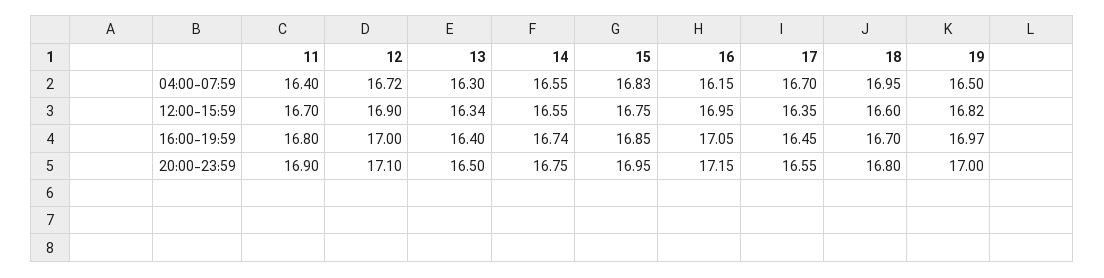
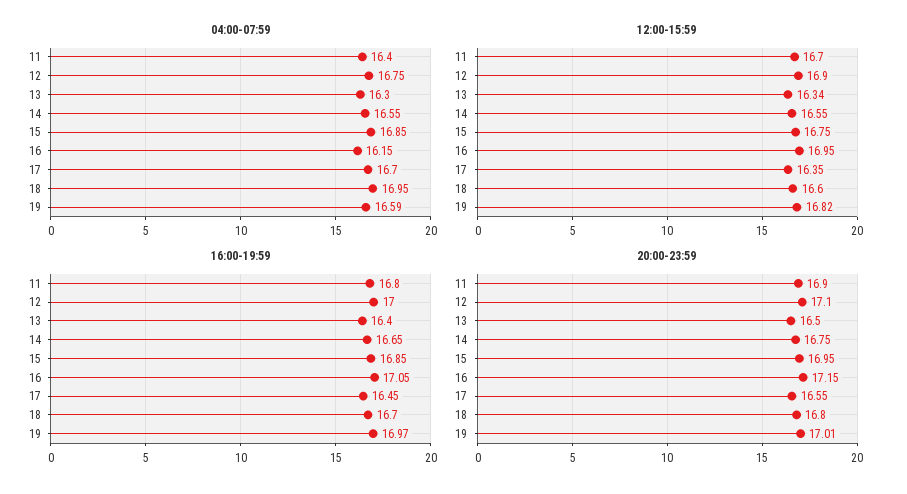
  {
    "04:00-07:59": {
      "11": 16.4,
-     "12": 16.72,
+     "12": 16.75,
      "13": 16.3,
      "14": 16.55,
-     "15": 16.83,
+     "15": 16.85,
      "16": 16.15,
      "17": 16.7,
      "18": 16.95,
-     "19": 16.5
+     "19": 16.59
    },
    "12:00-15:59": {
      "11": 16.7,
      "12": 16.9,
      "13": 16.34,
      "14": 16.55,
      "15": 16.75,
      "16": 16.95,
      "17": 16.35,
      "18": 16.6,
      "19": 16.82
    },
    "16:00-19:59": {
      "11": 16.8,
      "12": 17,
      "13": 16.4,
-     "14": 16.74,
+     "14": 16.65,
      "15": 16.85,
      "16": 17.05,
      "17": 16.45,
      "18": 16.7,
      "19": 16.97
    },
    "20:00-23:59": {
      "11": 16.9,
      "12": 17.1,
      "13": 16.5,
      "14": 16.75,
      "15": 16.95,
      "16": 17.15,
      "17": 16.55,
      "18": 16.8,
-     "19": 17
+     "19": 17.01
    }
  }

